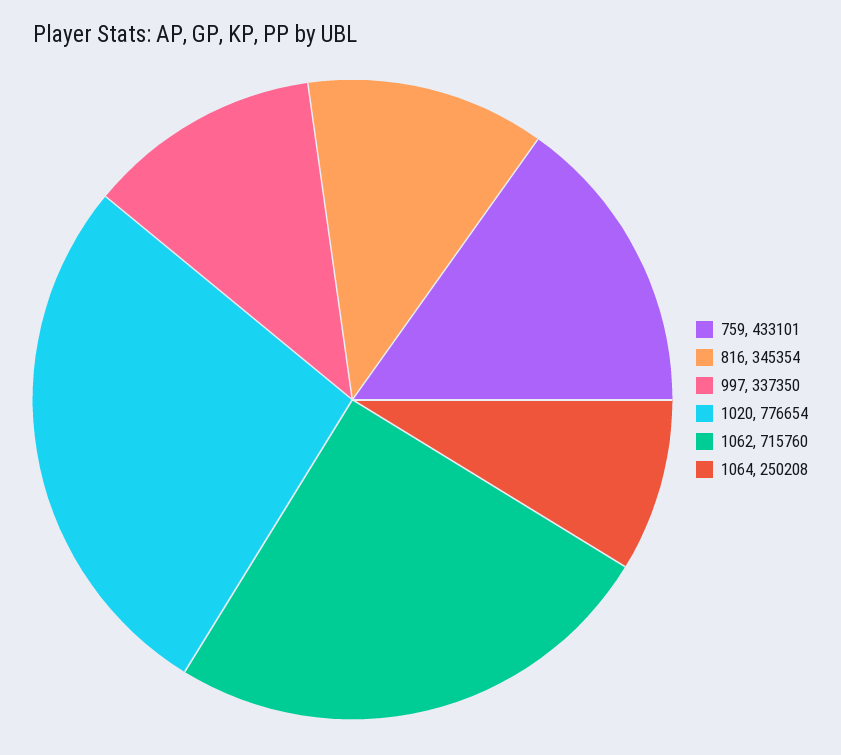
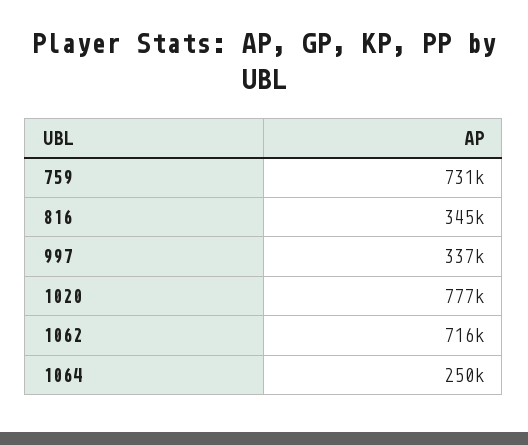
  {
-   "759": 433101,
+   "759": 731000,
    "816": 345354,
    "997": 337350,
    "1020": 776654,
    "1062": 715760,
    "1064": 250208
  }

